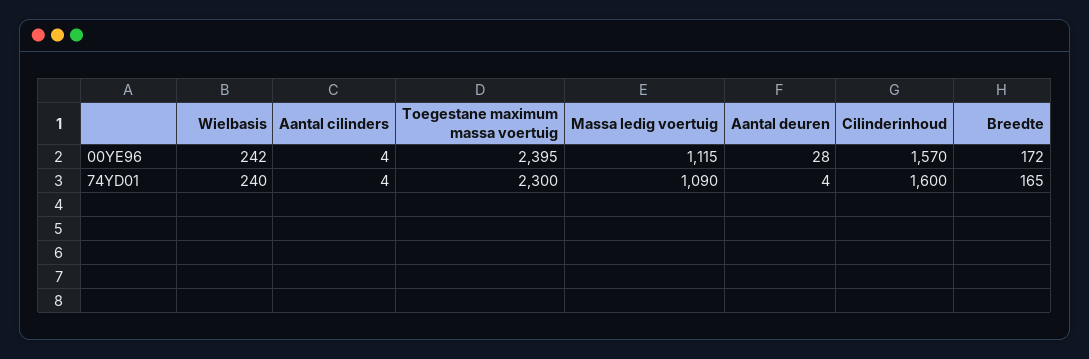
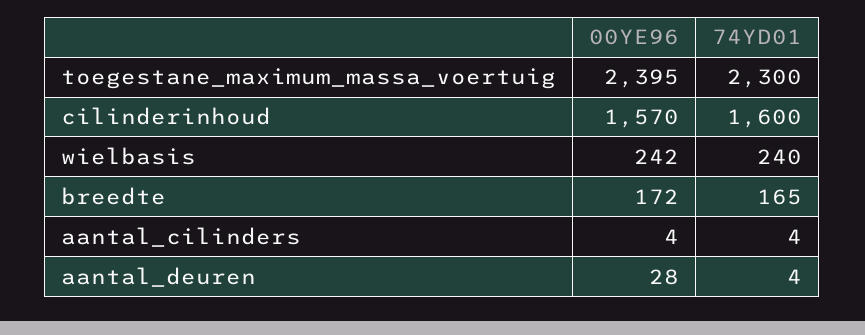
  {
    "Wielbasis": {
      "00YE96": 242,
      "74YD01": 240
    },
    "Aantal cilinders": {
      "00YE96": 4,
      "74YD01": 4
    },
    "Toegestane maximum massa voertuig": {
      "00YE96": 2395,
      "74YD01": 2300
    },
-   "Massa ledig voertuig": {
-     "00YE96": 1115,
-     "74YD01": 1090
-   },
    "Aantal deuren": {
      "00YE96": 28,
      "74YD01": 4
    },
    "Cilinderinhoud": {
      "00YE96": 1570,
      "74YD01": 1600
    },
    "Breedte": {
      "00YE96": 172,
      "74YD01": 165
    }
  }

